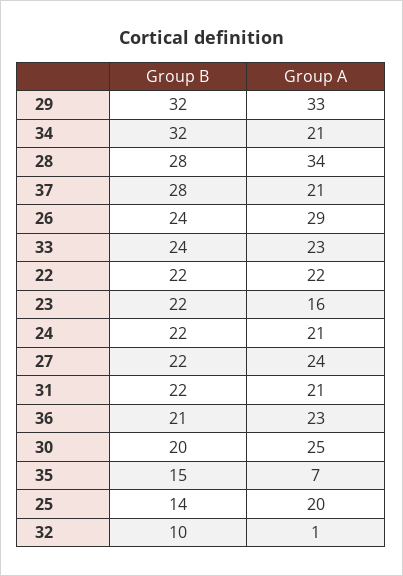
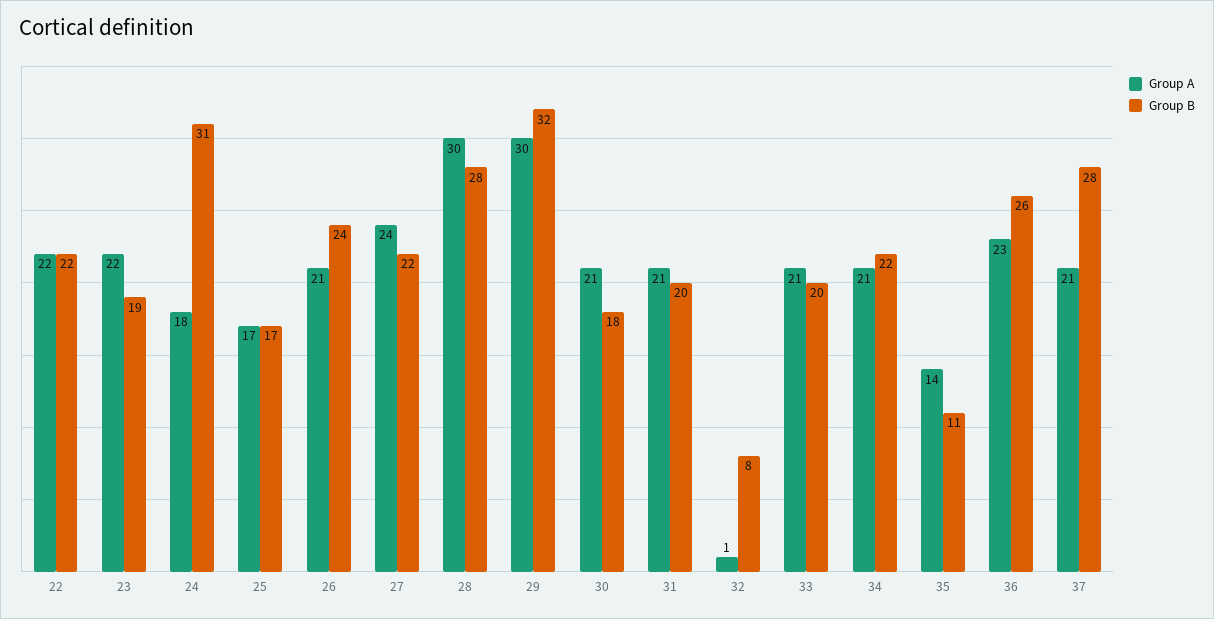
  {
    "Group B": {
      "29": 32,
-     "34": 32,
+     "34": 22,
      "28": 28,
      "37": 28,
      "26": 24,
-     "33": 24,
+     "33": 20,
      "22": 22,
-     "23": 22,
+     "23": 19,
-     "24": 22,
+     "24": 31,
      "27": 22,
-     "31": 22,
+     "31": 20,
-     "36": 21,
+     "36": 26,
-     "30": 20,
+     "30": 18,
-     "35": 15,
+     "35": 11,
-     "25": 14,
+     "25": 17,
-     "32": 10
+     "32": 8
    },
    "Group A": {
-     "29": 33,
+     "29": 30,
      "34": 21,
-     "28": 34,
+     "28": 30,
      "37": 21,
-     "26": 29,
+     "26": 21,
-     "33": 23,
+     "33": 21,
      "22": 22,
-     "23": 16,
+     "23": 22,
-     "24": 21,
+     "24": 18,
      "27": 24,
      "31": 21,
      "36": 23,
-     "30": 25,
+     "30": 21,
-     "35": 7,
+     "35": 14,
-     "25": 20,
+     "25": 17,
      "32": 1
    }
  }

